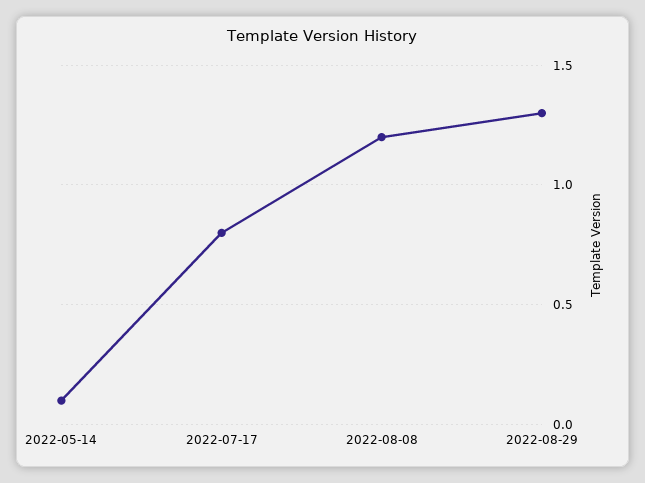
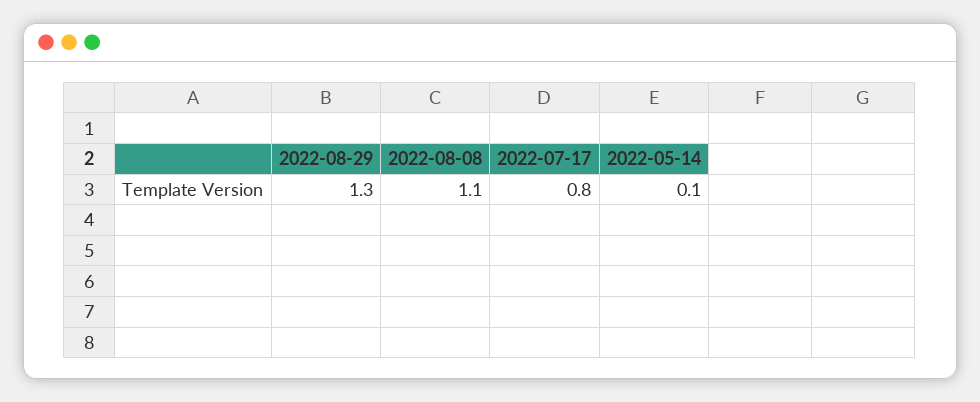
  {
    "2022-05-14": 0.1,
    "2022-07-17": 0.8,
-   "2022-08-08": 1.2,
+   "2022-08-08": 1.1,
    "2022-08-29": 1.3
  }

